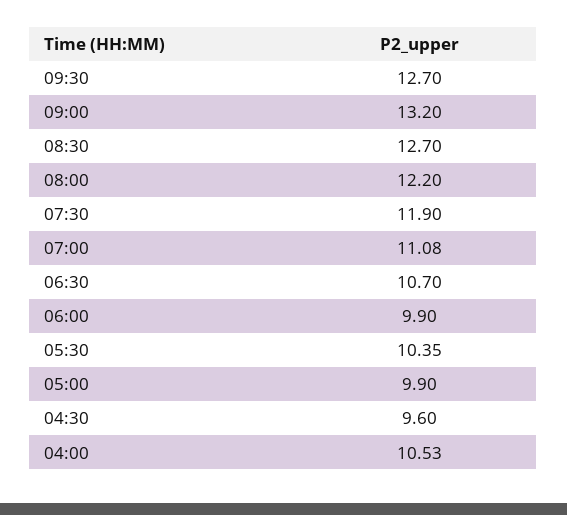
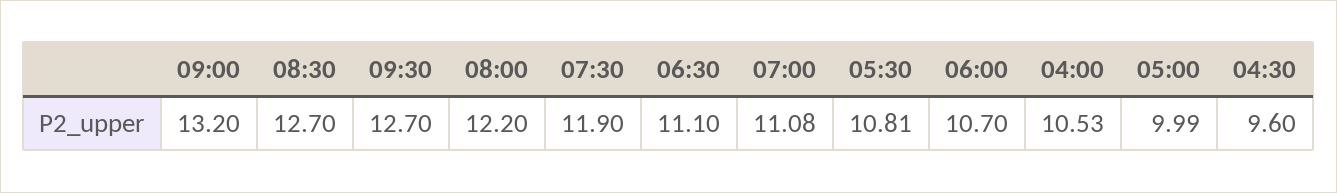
  {
    "09:30": 12.7,
    "09:00": 13.2,
    "08:30": 12.7,
    "08:00": 12.2,
    "07:30": 11.9,
    "07:00": 11.08,
-   "06:30": 10.7,
+   "06:30": 11.1,
-   "06:00": 9.9,
+   "06:00": 10.7,
-   "05:30": 10.35,
+   "05:30": 10.81,
-   "05:00": 9.9,
+   "05:00": 9.99,
    "04:30": 9.6,
    "04:00": 10.53
  }

